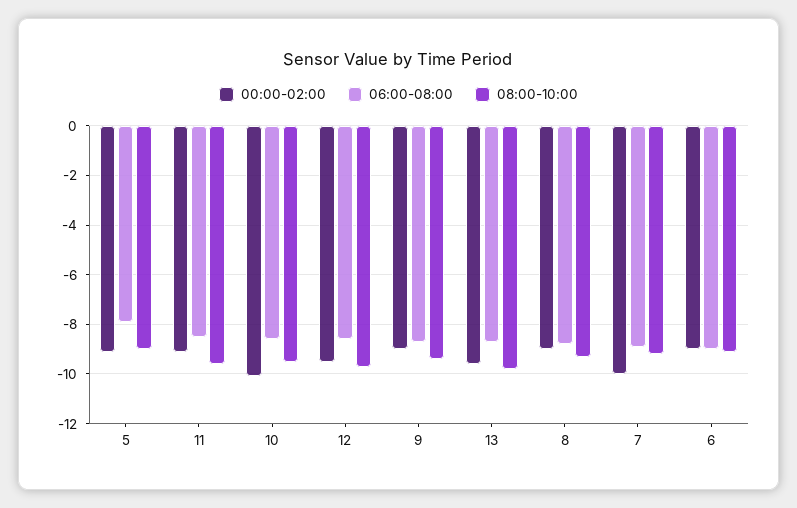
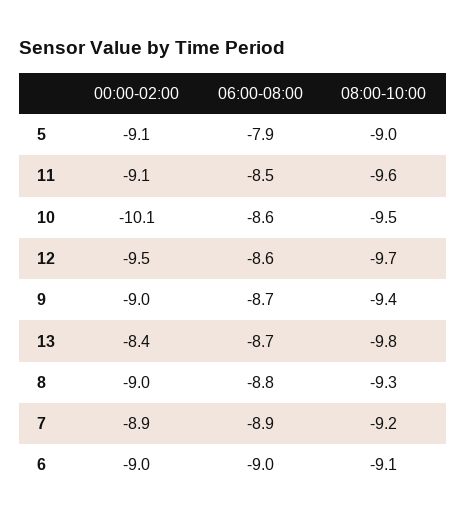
  {
    "00:00-02:00": {
      "5": -9.1,
      "11": -9.1,
      "10": -10.1,
      "12": -9.5,
      "9": -9,
-     "13": -9.5,
+     "13": -8.4,
      "8": -9,
-     "7": -10,
+     "7": -8.9,
      "6": -9
    },
    "06:00-08:00": {
      "5": -7.9,
      "11": -8.5,
      "10": -8.6,
      "12": -8.6,
      "9": -8.7,
      "13": -8.7,
      "8": -8.8,
      "7": -8.9,
      "6": -9
    },
    "08:00-10:00": {
      "5": -9,
      "11": -9.6,
      "10": -9.5,
      "12": -9.7,
      "9": -9.4,
      "13": -9.8,
      "8": -9.3,
      "7": -9.2,
      "6": -9.1
    }
  }

